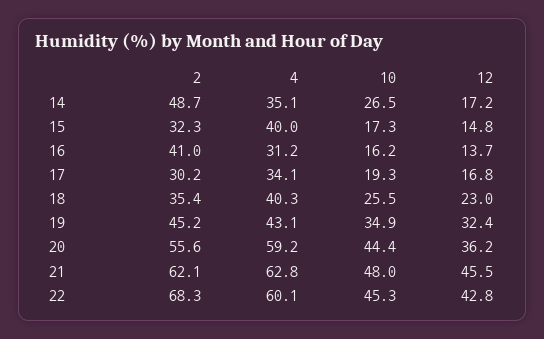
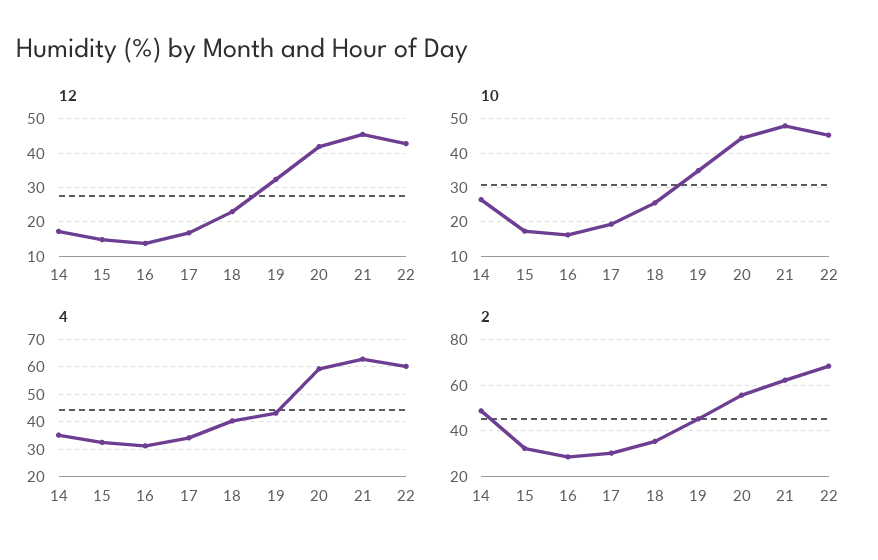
  {
    "2": {
      "14": 48.7,
      "15": 32.3,
-     "16": 41,
+     "16": 30,
      "17": 30.2,
      "18": 35.4,
      "19": 45.2,
      "20": 55.6,
      "21": 62.1,
      "22": 68.3
    },
    "4": {
      "14": 35.1,
-     "15": 40,
+     "15": 32.5,
      "16": 31.2,
      "17": 34.1,
      "18": 40.3,
      "19": 43.1,
      "20": 59.2,
      "21": 62.8,
      "22": 60.1
    },
    "10": {
      "14": 26.5,
      "15": 17.3,
      "16": 16.2,
      "17": 19.3,
      "18": 25.5,
      "19": 34.9,
      "20": 44.4,
      "21": 48,
      "22": 45.3
    },
    "12": {
      "14": 17.2,
      "15": 14.8,
      "16": 13.7,
      "17": 16.8,
      "18": 23,
      "19": 32.4,
-     "20": 36.2,
+     "20": 42,
      "21": 45.5,
      "22": 42.8
    }
  }

